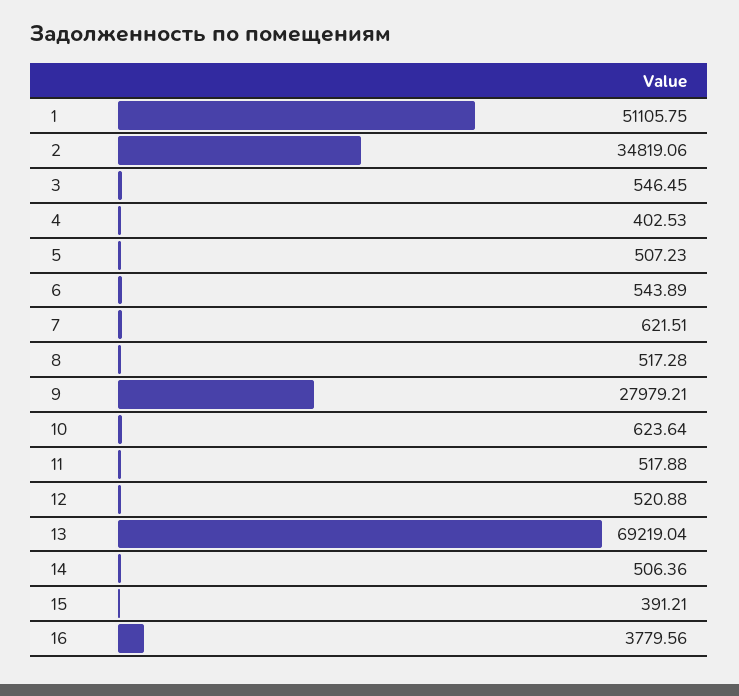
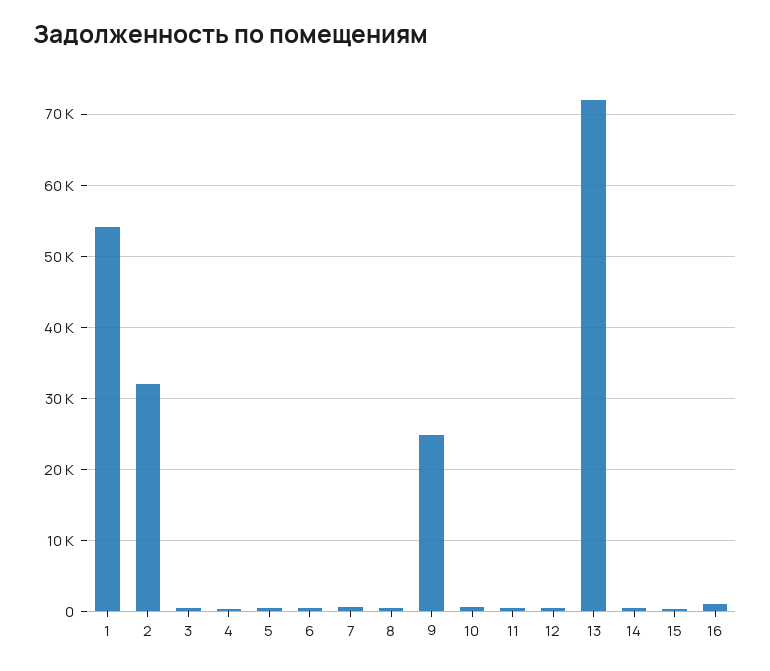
  {
-   "1": 51105.75,
+   "1": 54000,
-   "2": 34819.06,
+   "2": 32000,
    "3": 546.45,
    "4": 402.53,
    "5": 507.23,
    "6": 543.89,
    "7": 621.51,
    "8": 517.28,
-   "9": 27979.21,
+   "9": 25000,
    "10": 623.64,
    "11": 517.88,
    "12": 520.88,
-   "13": 69219.04,
+   "13": 72000,
    "14": 506.36,
    "15": 391.21,
-   "16": 3779.56
+   "16": 1000
  }

